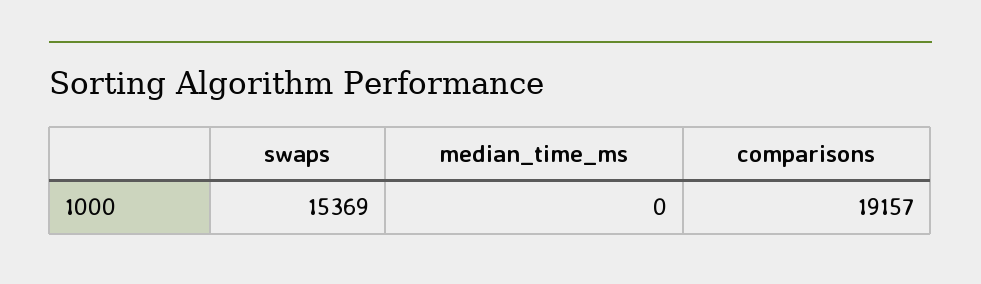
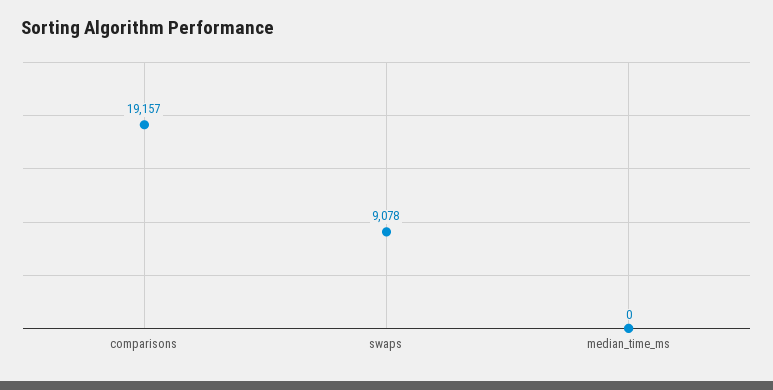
  {
-   "swaps": 15369,
+   "swaps": 9078,
    "median_time_ms": 0,
    "comparisons": 19157
  }

